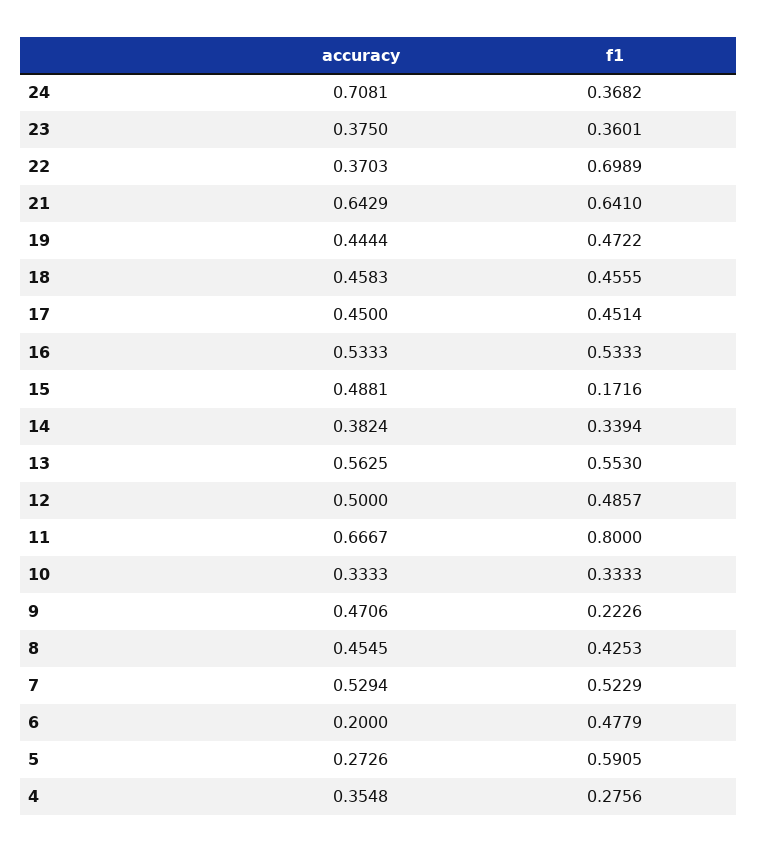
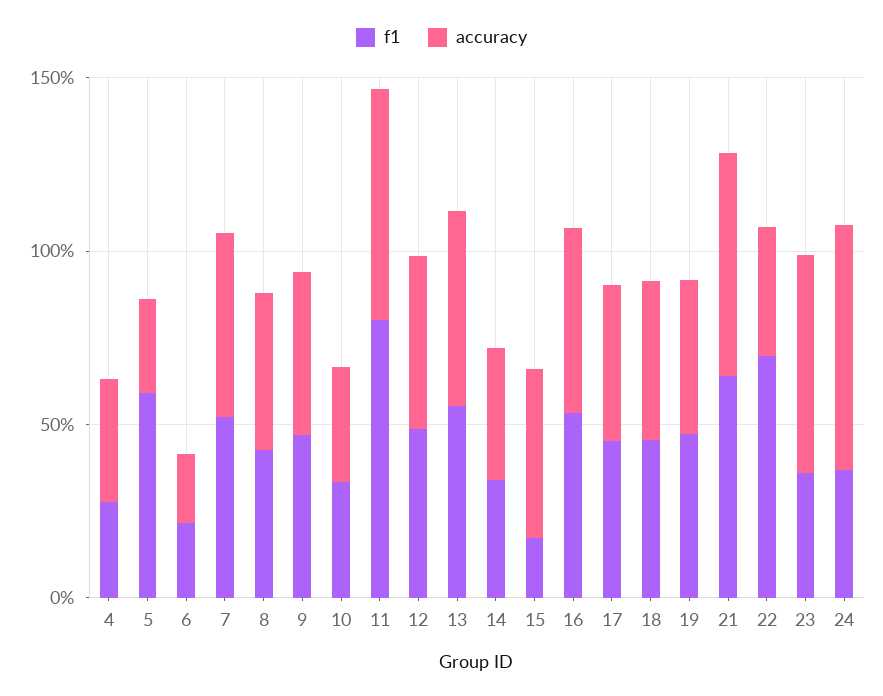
  {
    "accuracy": {
      "24": 0.7081,
-     "23": 0.375,
+     "23": 0.6,
      "22": 0.3703,
      "21": 0.6429,
      "19": 0.4444,
      "18": 0.4583,
      "17": 0.45,
      "16": 0.5333,
      "15": 0.4881,
      "14": 0.3824,
      "13": 0.5625,
      "12": 0.5,
      "11": 0.6667,
      "10": 0.3333,
      "9": 0.4706,
      "8": 0.4545,
      "7": 0.5294,
      "6": 0.2,
      "5": 0.2726,
      "4": 0.3548
    },
    "f1": {
      "24": 0.3682,
      "23": 0.3601,
      "22": 0.6989,
      "21": 0.641,
      "19": 0.4722,
      "18": 0.4555,
      "17": 0.4514,
      "16": 0.5333,
      "15": 0.1716,
      "14": 0.3394,
      "13": 0.553,
      "12": 0.4857,
      "11": 0.8,
      "10": 0.3333,
-     "9": 0.2226,
+     "9": 0.5,
      "8": 0.4253,
      "7": 0.5229,
-     "6": 0.4779,
+     "6": 0.2,
      "5": 0.5905,
      "4": 0.2756
    }
  }

